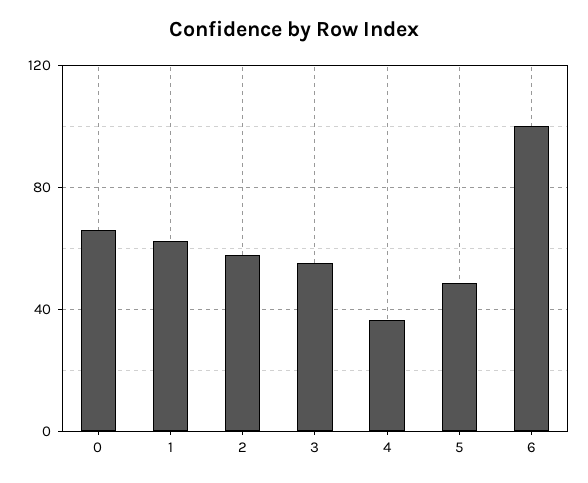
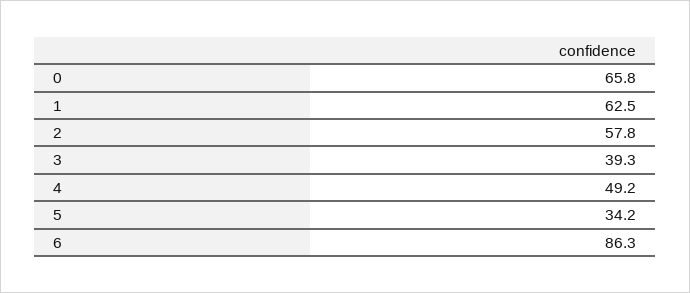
  {
    "0": 65.8,
    "1": 62.5,
    "2": 57.8,
-   "3": 55,
+   "3": 39.3,
-   "4": 35,
+   "4": 49.2,
-   "5": 50,
+   "5": 34.2,
-   "6": 100
+   "6": 86.3
  }

